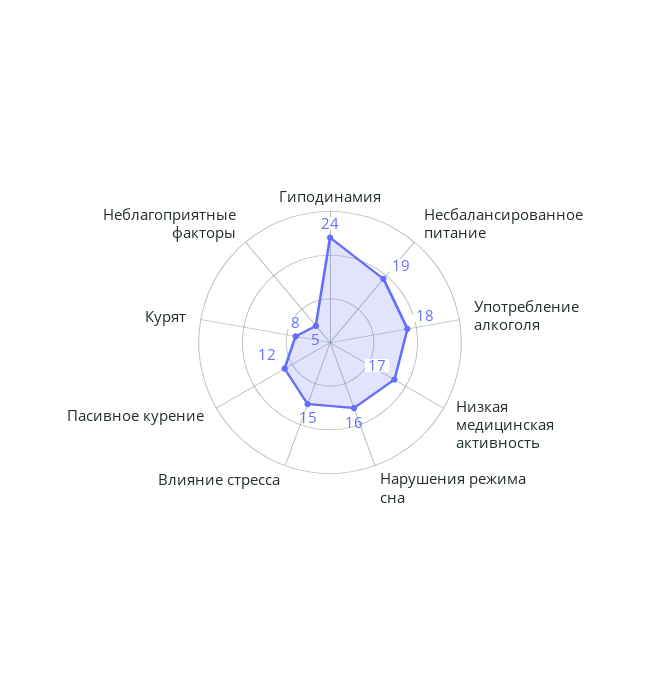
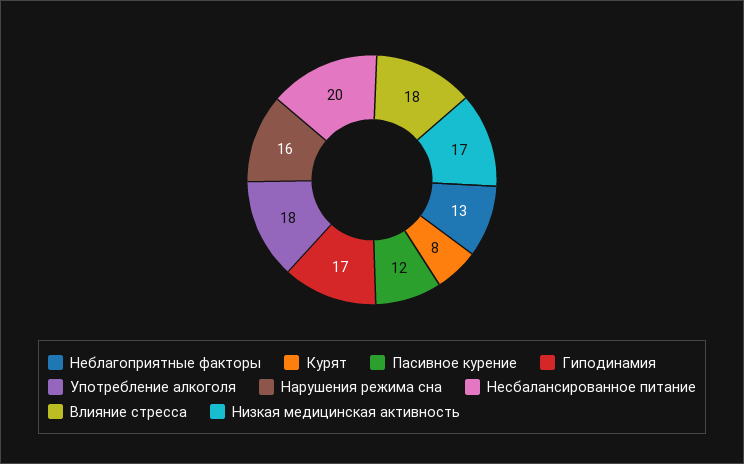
  {
-   "Гиподинамия": 24,
+   "Гиподинамия": 17,
-   "Несбалансированное питание": 19,
+   "Несбалансированное питание": 20,
    "Употребление алкоголя": 18,
    "Низкая медицинская активность": 17,
    "Нарушения режима сна": 16,
-   "Влияние стресса": 15,
+   "Влияние стресса": 18,
    "Пасивное курение": 12,
    "Курят": 8,
-   "Неблагоприятные факторы": 5
+   "Неблагоприятные факторы": 13
  }

